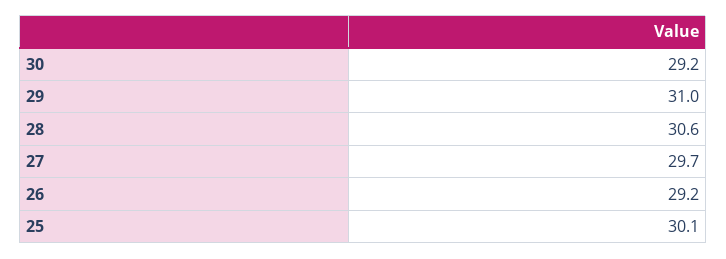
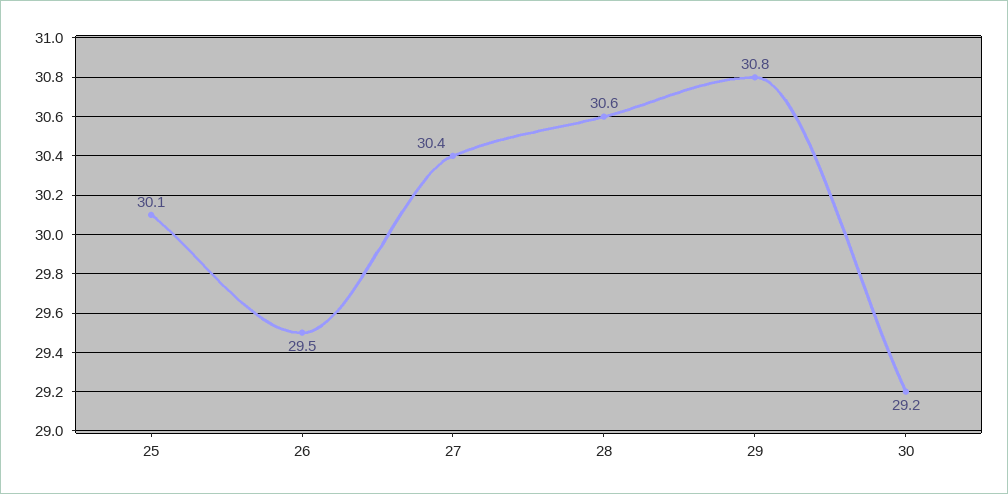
  {
    "30": 29.2,
-   "29": 31,
+   "29": 30.8,
    "28": 30.6,
-   "27": 29.7,
+   "27": 30.4,
-   "26": 29.2,
+   "26": 29.5,
    "25": 30.1
  }

